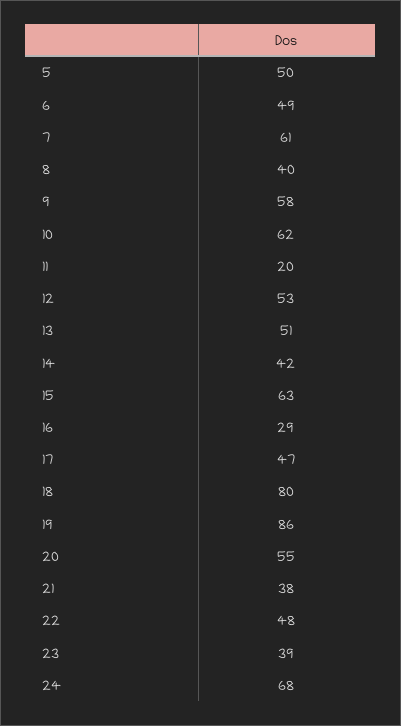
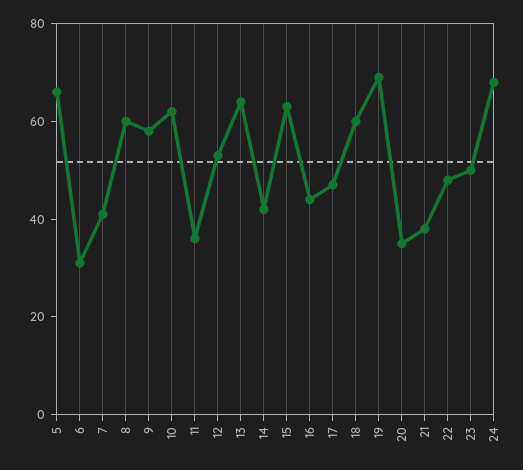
  {
-   "5": 50,
+   "5": 65,
-   "6": 49,
+   "6": 30,
-   "7": 61,
+   "7": 40,
-   "8": 40,
+   "8": 60,
    "9": 58,
    "10": 62,
-   "11": 20,
+   "11": 35,
    "12": 53,
-   "13": 51,
+   "13": 65,
    "14": 42,
    "15": 63,
-   "16": 29,
+   "16": 45,
    "17": 47,
-   "18": 80,
+   "18": 60,
-   "19": 86,
+   "19": 70,
-   "20": 55,
+   "20": 35,
    "21": 38,
    "22": 48,
-   "23": 39,
+   "23": 50,
    "24": 68
  }

